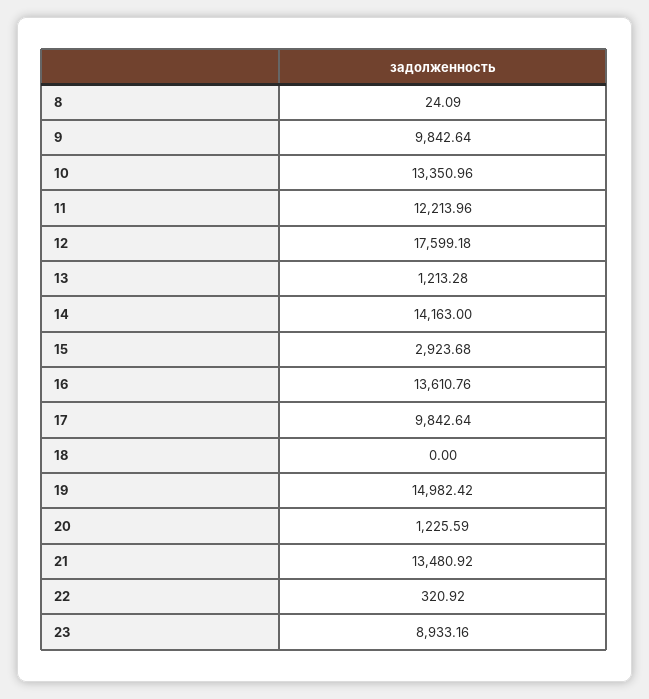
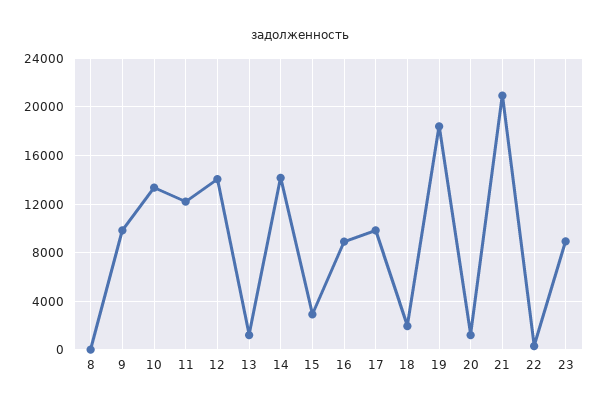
  {
    "8": 24.09,
    "9": 9842.64,
    "10": 13350.96,
    "11": 12213.96,
-   "12": 17599.18,
+   "12": 14000,
    "13": 1213.28,
    "14": 14163,
    "15": 2923.68,
-   "16": 13610.76,
+   "16": 9000,
    "17": 9842.64,
-   "18": 0,
+   "18": 2000,
-   "19": 14982.42,
+   "19": 18500,
    "20": 1225.59,
-   "21": 13480.92,
+   "21": 21000,
    "22": 320.92,
    "23": 8933.16
  }

